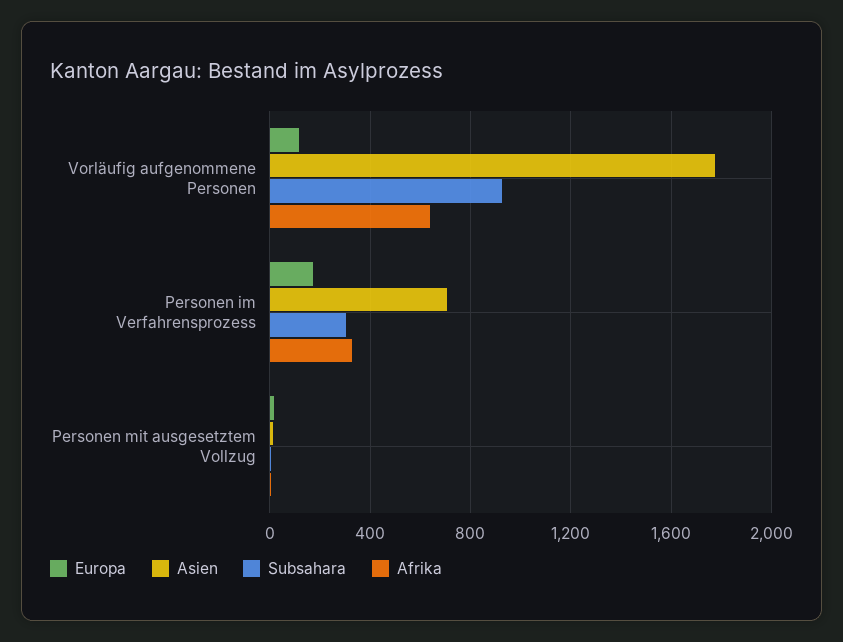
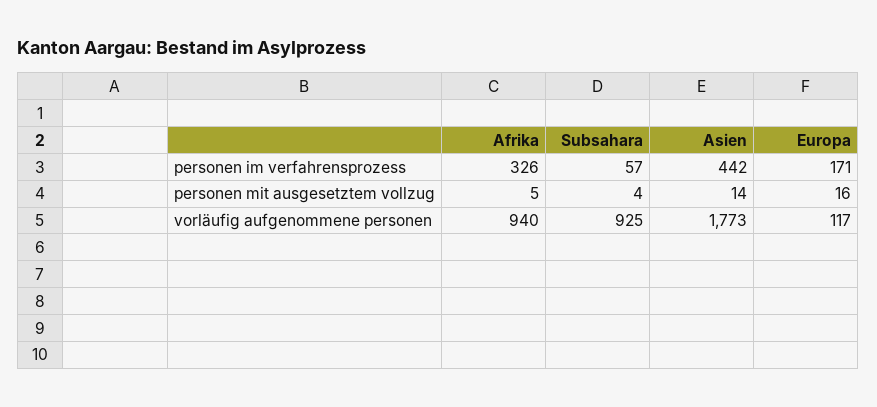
  {
    "Europa": {
      "Vorläufig aufgenommene Personen": 117,
      "Personen im Verfahrensprozess": 171,
      "Personen mit ausgesetztem Vollzug": 16
    },
    "Asien": {
      "Vorläufig aufgenommene Personen": 1773,
-     "Personen im Verfahrensprozess": 700,
+     "Personen im Verfahrensprozess": 442,
      "Personen mit ausgesetztem Vollzug": 14
    },
    "Subsahara": {
      "Vorläufig aufgenommene Personen": 925,
-     "Personen im Verfahrensprozess": 300,
+     "Personen im Verfahrensprozess": 57,
      "Personen mit ausgesetztem Vollzug": 4
    },
    "Afrika": {
-     "Vorläufig aufgenommene Personen": 650,
+     "Vorläufig aufgenommene Personen": 940,
      "Personen im Verfahrensprozess": 326,
      "Personen mit ausgesetztem Vollzug": 5
    }
  }

